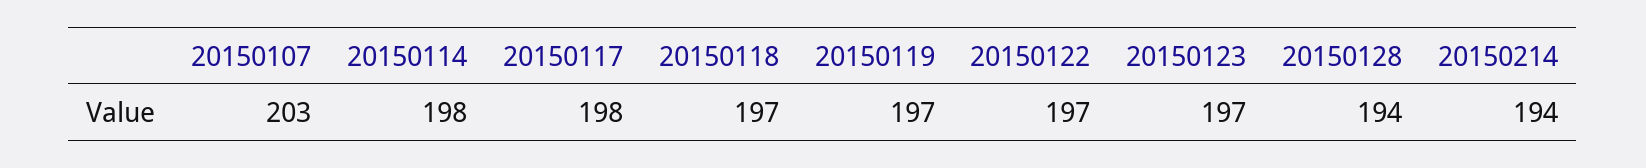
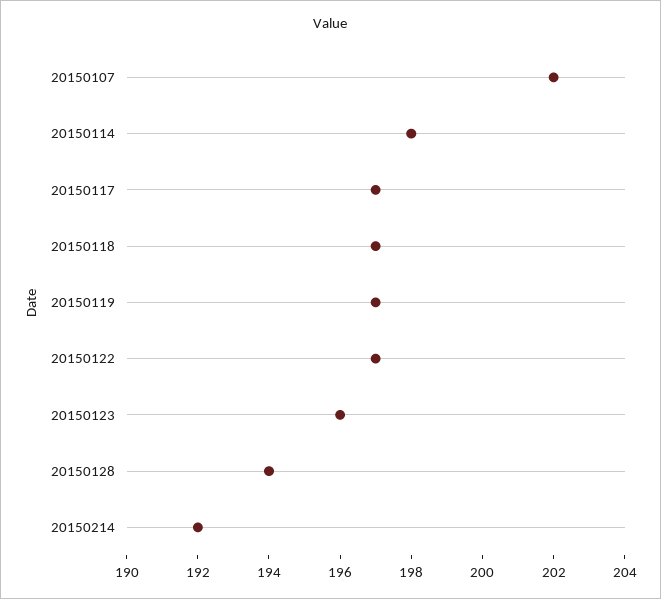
  {
-   "20150107": 203,
+   "20150107": 202,
    "20150114": 198,
-   "20150117": 198,
+   "20150117": 197,
    "20150118": 197,
    "20150119": 197,
    "20150122": 197,
-   "20150123": 197,
+   "20150123": 196,
    "20150128": 194,
-   "20150214": 194
+   "20150214": 192
  }

